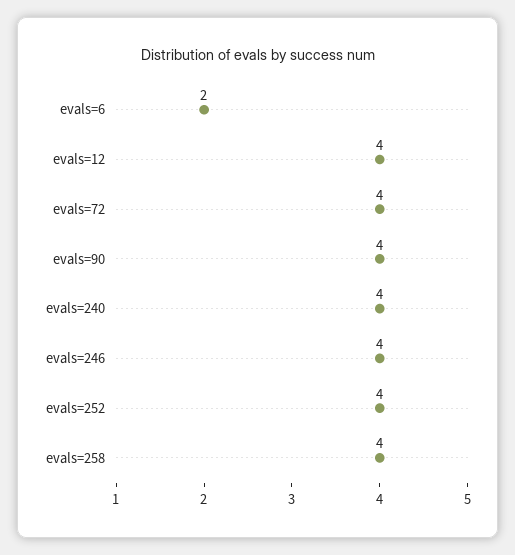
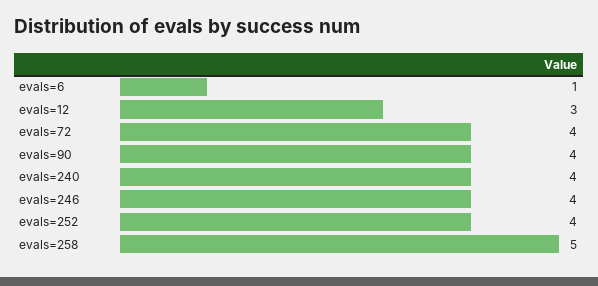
  {
-   "evals=6": 2,
+   "evals=6": 1,
-   "evals=12": 4,
+   "evals=12": 3,
    "evals=72": 4,
    "evals=90": 4,
    "evals=240": 4,
    "evals=246": 4,
    "evals=252": 4,
-   "evals=258": 4
+   "evals=258": 5
  }

